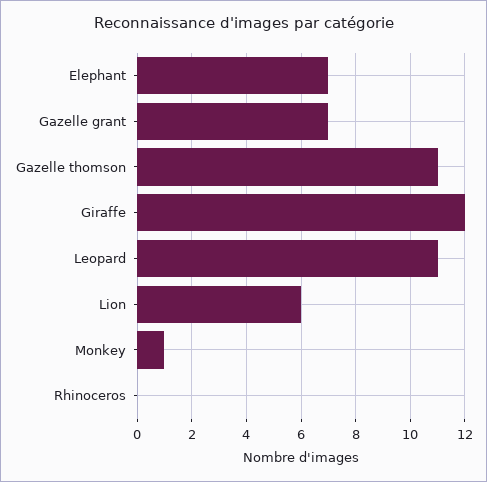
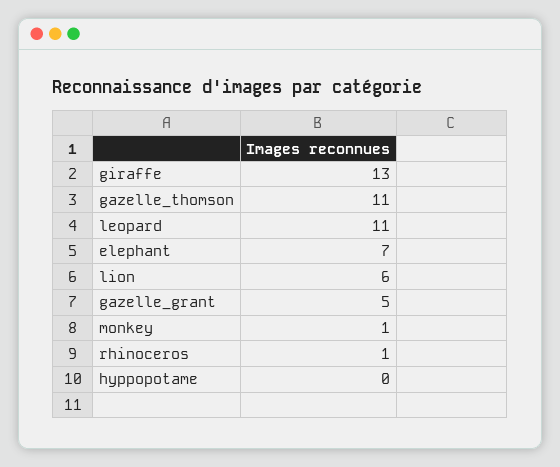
  {
    "Elephant": 7,
-   "Gazelle grant": 7,
+   "Gazelle grant": 5,
    "Gazelle thomson": 11,
-   "Giraffe": 12,
+   "Giraffe": 13,
    "Leopard": 11,
    "Lion": 6,
    "Monkey": 1,
-   "Rhinoceros": 0
+   "Rhinoceros": 1,
+   "hyppopotame": 0
  }

